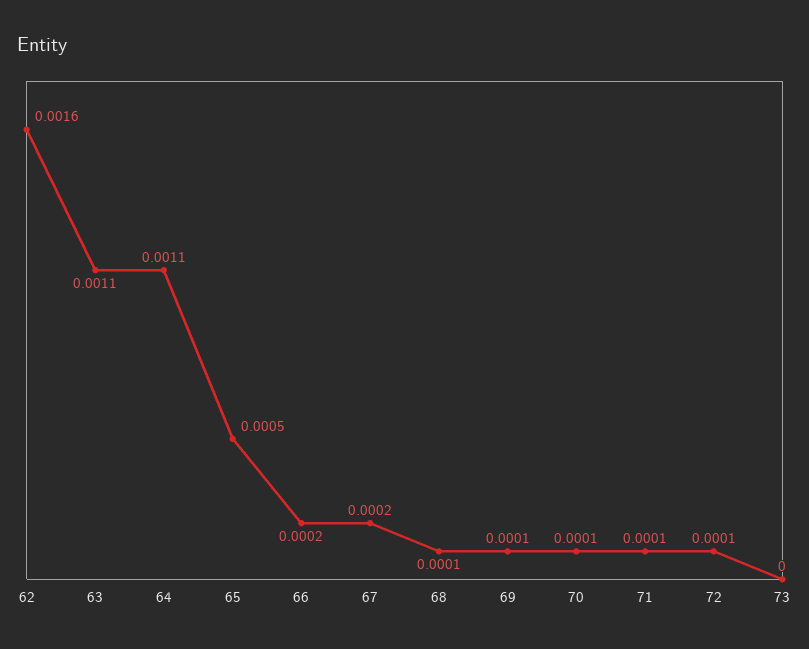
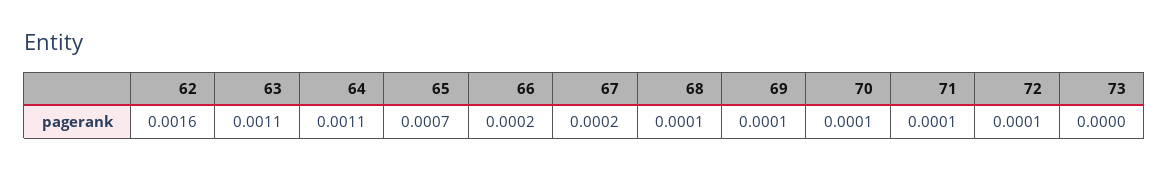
  {
    "62": 0.0016,
    "63": 0.0011,
    "64": 0.0011,
-   "65": 0.0005,
+   "65": 0.0007,
    "66": 0.0002,
    "67": 0.0002,
    "68": 0.0001,
    "69": 0.0001,
    "70": 0.0001,
    "71": 0.0001,
    "72": 0.0001,
    "73": 0
  }

